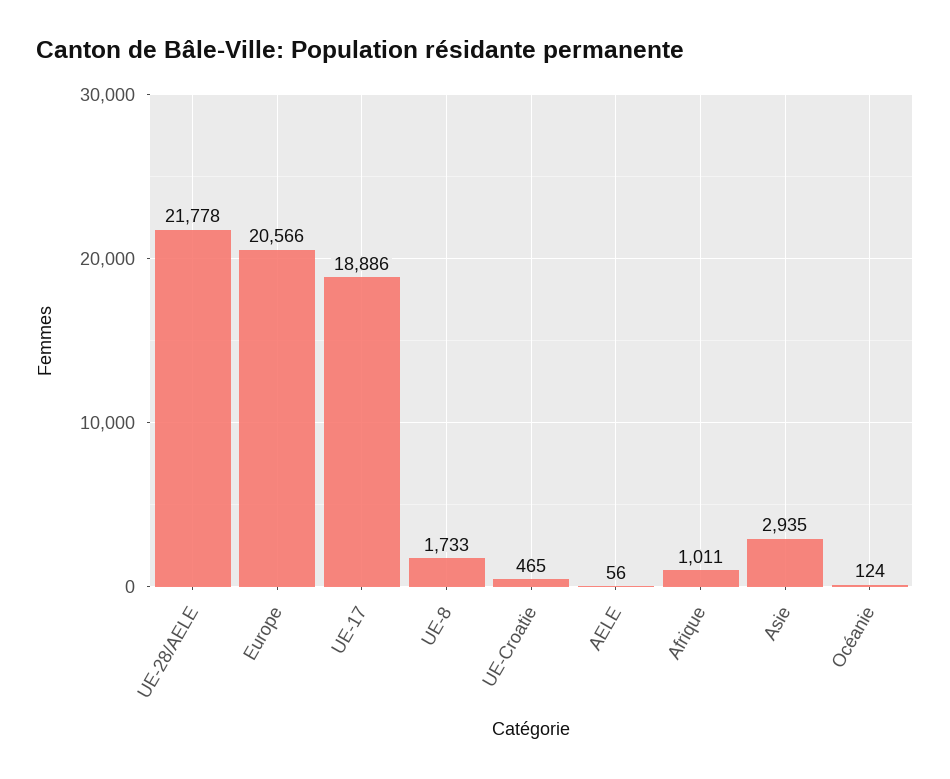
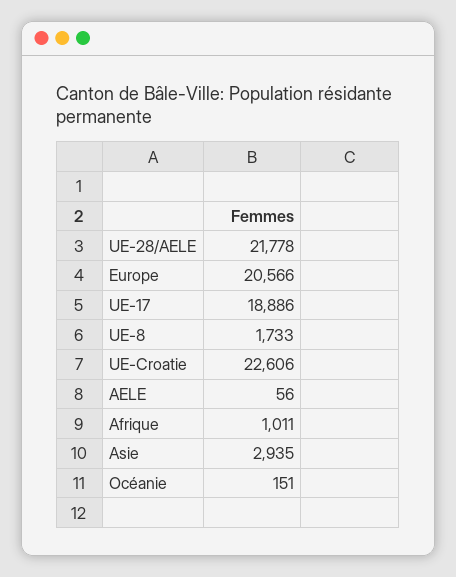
  {
    "UE-28/AELE": 21778,
    "Europe": 20566,
    "UE-17": 18886,
    "UE-8": 1733,
-   "UE-Croatie": 465,
+   "UE-Croatie": 22606,
    "AELE": 56,
    "Afrique": 1011,
    "Asie": 2935,
-   "Océanie": 124
+   "Océanie": 151
  }

